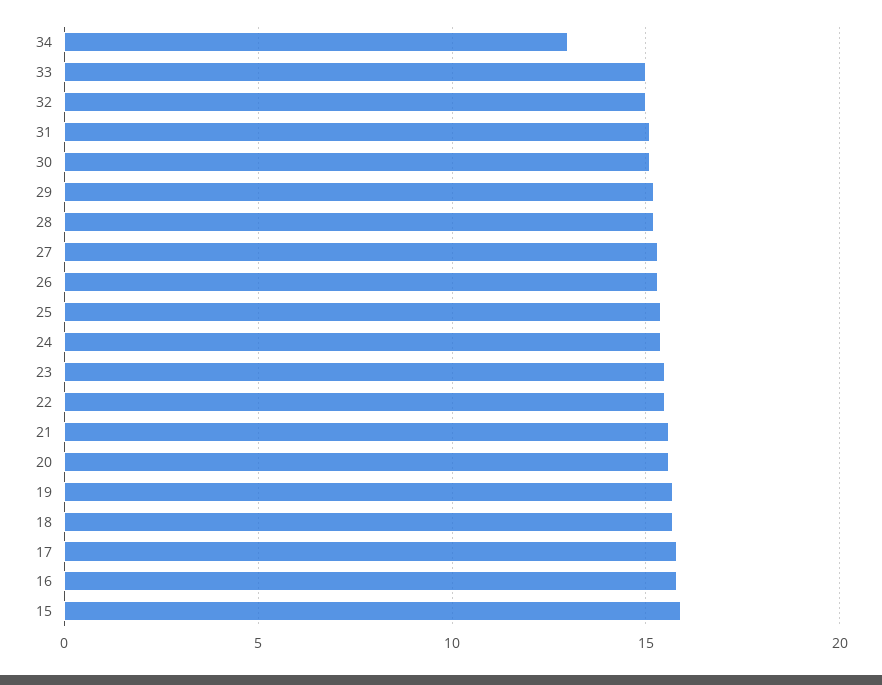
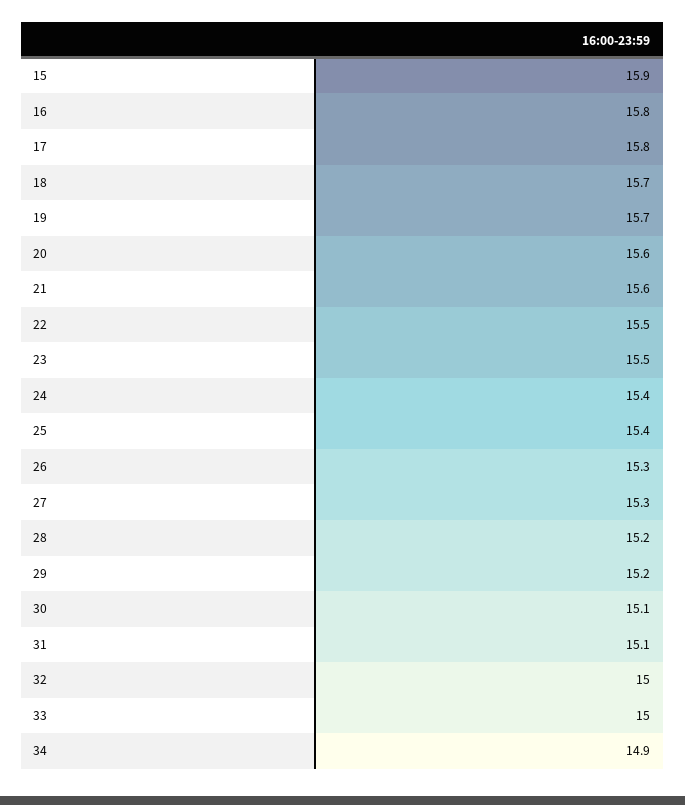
  {
-   "34": 13,
+   "34": 14.9,
    "33": 15,
    "32": 15,
    "31": 15.1,
    "30": 15.1,
    "29": 15.2,
    "28": 15.2,
    "27": 15.3,
    "26": 15.3,
    "25": 15.4,
    "24": 15.4,
    "23": 15.5,
    "22": 15.5,
    "21": 15.6,
    "20": 15.6,
    "19": 15.7,
    "18": 15.7,
    "17": 15.8,
    "16": 15.8,
    "15": 15.9
  }

